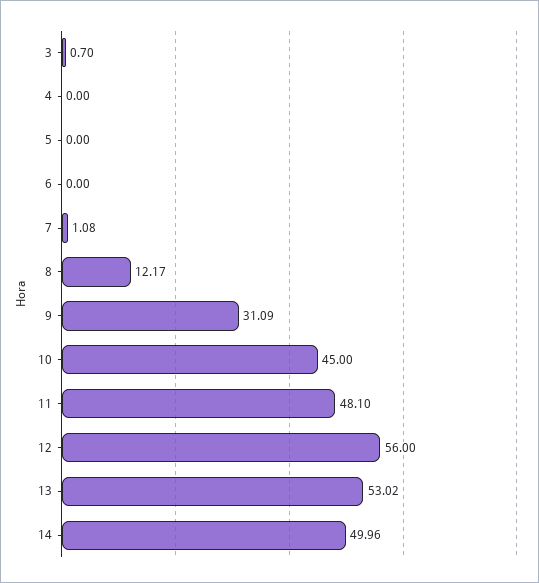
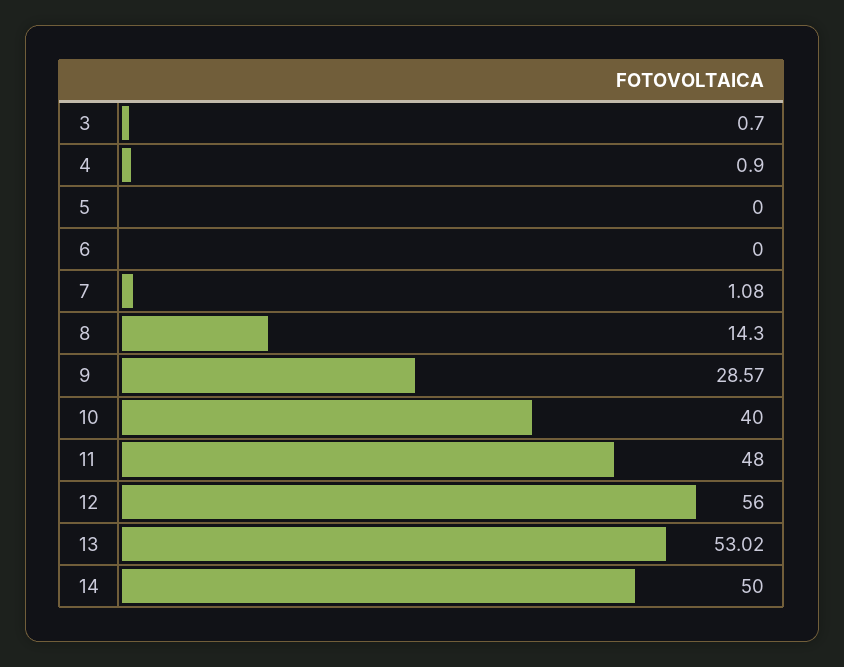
  {
    "3": 0.7,
-   "4": 0,
+   "4": 0.9,
    "5": 0,
    "6": 0,
    "7": 1.08,
-   "8": 12.17,
+   "8": 14.3,
-   "9": 31.09,
+   "9": 28.57,
-   "10": 45,
+   "10": 40,
-   "11": 48.1,
+   "11": 48,
    "12": 56,
    "13": 53.02,
-   "14": 49.96
+   "14": 50
  }

